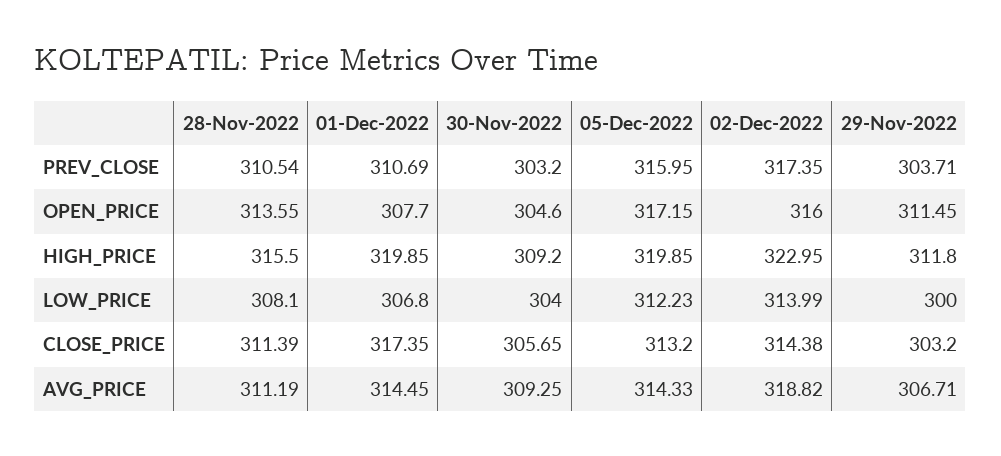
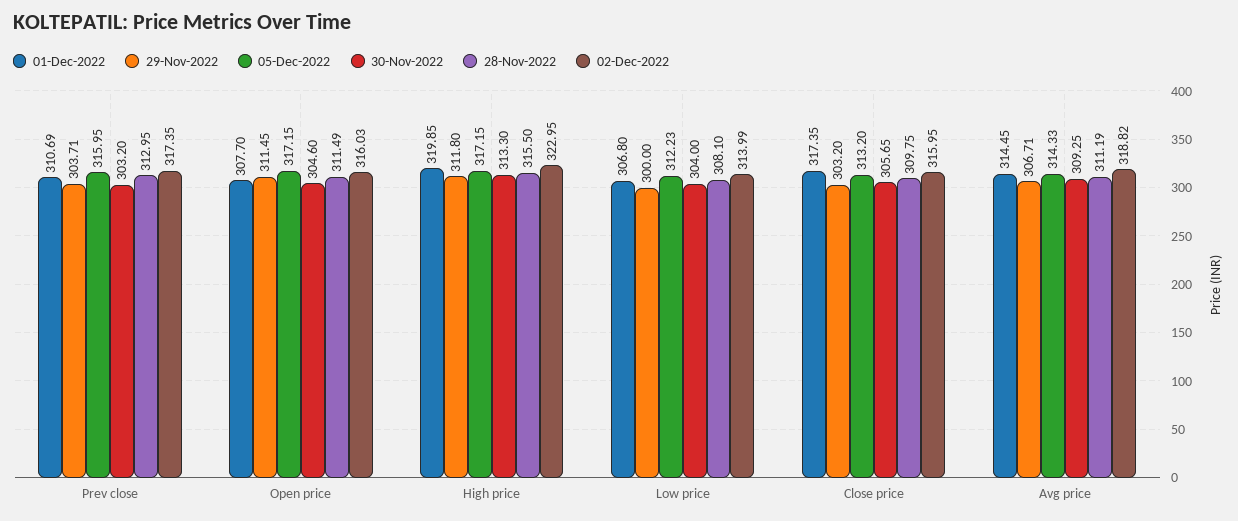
  {
    "28-Nov-2022": {
-     "PREV_CLOSE": 310.54,
+     "PREV_CLOSE": 312.95,
-     "OPEN_PRICE": 313.55,
+     "OPEN_PRICE": 311.49,
      "HIGH_PRICE": 315.5,
      "LOW_PRICE": 308.1,
-     "CLOSE_PRICE": 311.39,
+     "CLOSE_PRICE": 309.75,
      "AVG_PRICE": 311.19
    },
    "01-Dec-2022": {
      "PREV_CLOSE": 310.69,
      "OPEN_PRICE": 307.7,
      "HIGH_PRICE": 319.85,
      "LOW_PRICE": 306.8,
      "CLOSE_PRICE": 317.35,
      "AVG_PRICE": 314.45
    },
    "30-Nov-2022": {
      "PREV_CLOSE": 303.2,
      "OPEN_PRICE": 304.6,
-     "HIGH_PRICE": 309.2,
+     "HIGH_PRICE": 313.3,
      "LOW_PRICE": 304,
      "CLOSE_PRICE": 305.65,
      "AVG_PRICE": 309.25
    },
    "05-Dec-2022": {
      "PREV_CLOSE": 315.95,
      "OPEN_PRICE": 317.15,
-     "HIGH_PRICE": 319.85,
+     "HIGH_PRICE": 317.15,
      "LOW_PRICE": 312.23,
      "CLOSE_PRICE": 313.2,
      "AVG_PRICE": 314.33
    },
    "02-Dec-2022": {
      "PREV_CLOSE": 317.35,
-     "OPEN_PRICE": 316,
+     "OPEN_PRICE": 316.03,
      "HIGH_PRICE": 322.95,
      "LOW_PRICE": 313.99,
-     "CLOSE_PRICE": 314.38,
+     "CLOSE_PRICE": 315.95,
      "AVG_PRICE": 318.82
    },
    "29-Nov-2022": {
      "PREV_CLOSE": 303.71,
      "OPEN_PRICE": 311.45,
      "HIGH_PRICE": 311.8,
      "LOW_PRICE": 300,
      "CLOSE_PRICE": 303.2,
      "AVG_PRICE": 306.71
    }
  }

